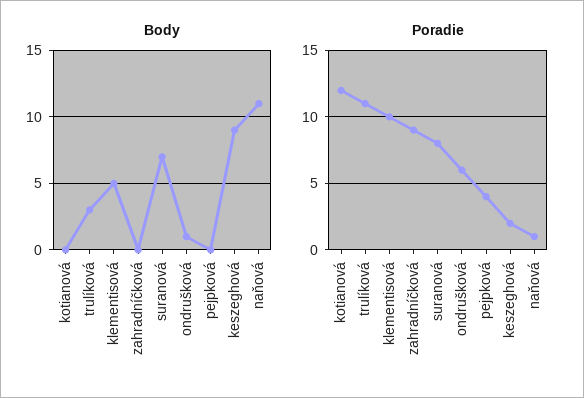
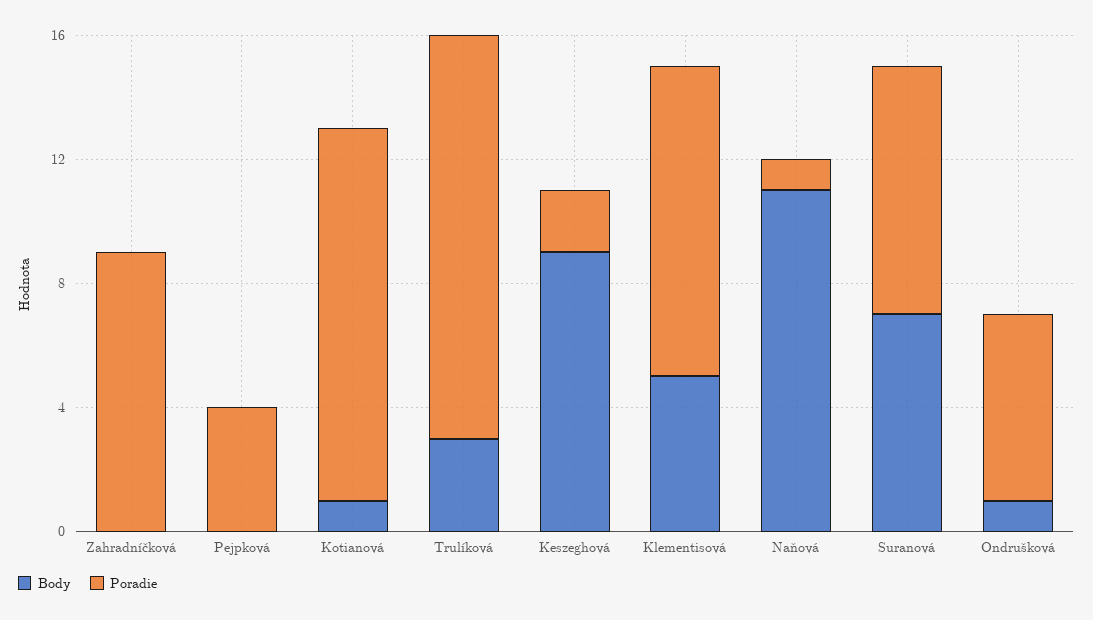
  {
    "Body": {
-     "kotianová": 0,
+     "kotianová": 1,
      "trulíková": 3,
      "klementisová": 5,
      "zahradníčková": 0,
      "suranová": 7,
      "ondrušková": 1,
      "pejpková": 0,
      "keszeghová": 9,
      "naňová": 11
    },
    "Poradie": {
      "kotianová": 12,
-     "trulíková": 11,
+     "trulíková": 13,
      "klementisová": 10,
      "zahradníčková": 9,
      "suranová": 8,
      "ondrušková": 6,
      "pejpková": 4,
      "keszeghová": 2,
      "naňová": 1
    }
  }

